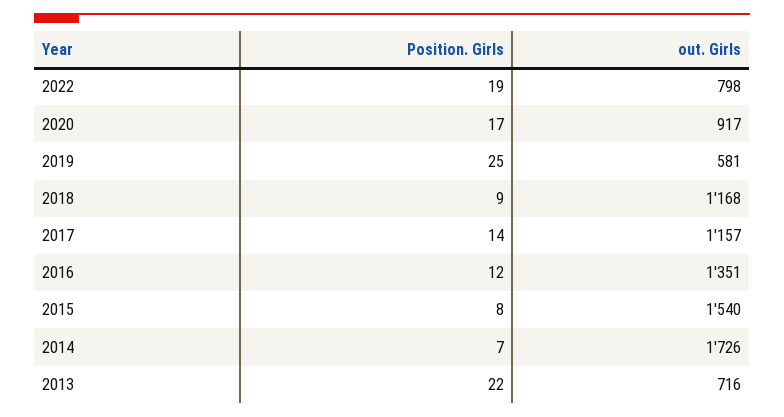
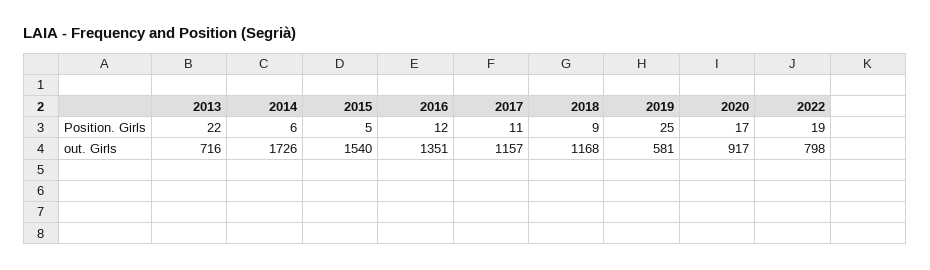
  {
    "Position. Girls": {
      "2022": 19,
      "2020": 17,
      "2019": 25,
      "2018": 9,
-     "2017": 14,
+     "2017": 11,
      "2016": 12,
-     "2015": 8,
+     "2015": 5,
-     "2014": 7,
+     "2014": 6,
      "2013": 22
    },
    "out. Girls": {
      "2022": 798,
      "2020": 917,
      "2019": 581,
      "2018": 1168,
      "2017": 1157,
      "2016": 1351,
      "2015": 1540,
      "2014": 1726,
      "2013": 716
    }
  }

